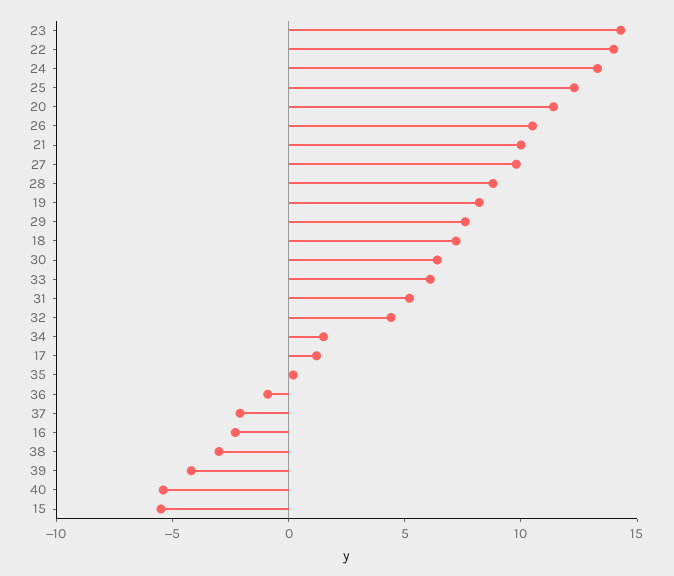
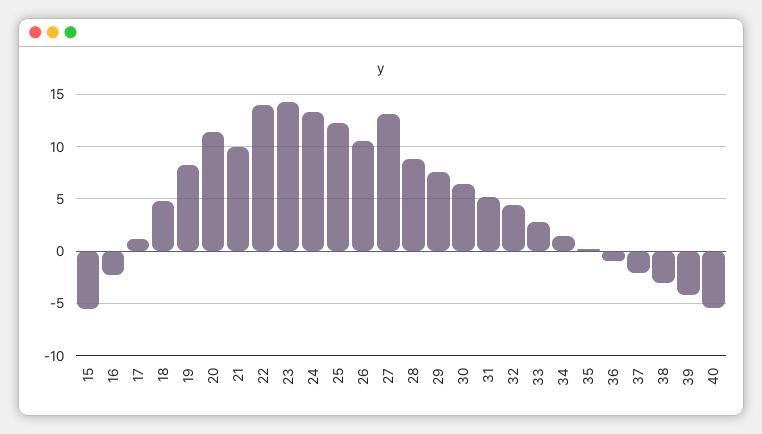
  {
    "23": 14,
    "22": 14,
    "24": 13,
    "25": 12,
    "20": 11,
    "26": 11,
    "21": 10,
-   "27": 10,
+   "27": 13,
    "28": 9,
    "19": 8,
    "29": 8,
-   "18": 7,
+   "18": 5,
    "30": 6,
-   "33": 6,
+   "33": 3,
    "31": 5,
    "32": 4,
    "34": 2,
    "17": 1,
    "35": 0,
    "36": -1,
    "37": -2,
    "16": -2,
    "38": -3,
    "39": -4,
    "40": -5,
    "15": -6
  }

